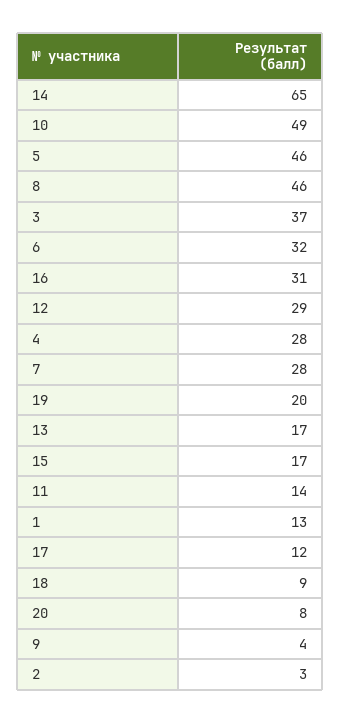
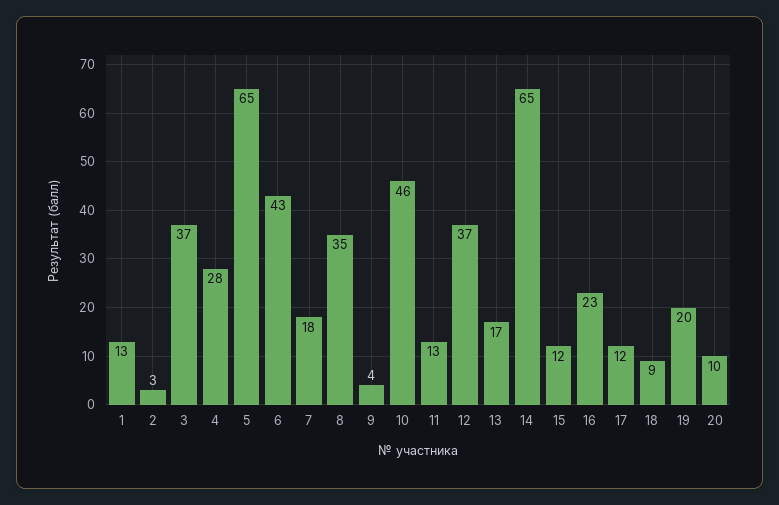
  {
    "14": 65,
-   "10": 49,
+   "10": 46,
-   "5": 46,
+   "5": 65,
-   "8": 46,
+   "8": 35,
    "3": 37,
-   "6": 32,
+   "6": 43,
-   "16": 31,
+   "16": 23,
-   "12": 29,
+   "12": 37,
    "4": 28,
-   "7": 28,
+   "7": 18,
    "19": 20,
    "13": 17,
-   "15": 17,
+   "15": 12,
-   "11": 14,
+   "11": 13,
    "1": 13,
    "17": 12,
    "18": 9,
-   "20": 8,
+   "20": 10,
    "9": 4,
    "2": 3
  }

